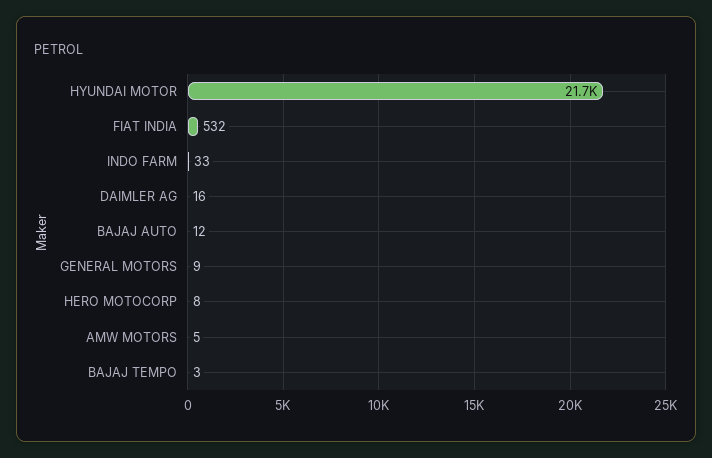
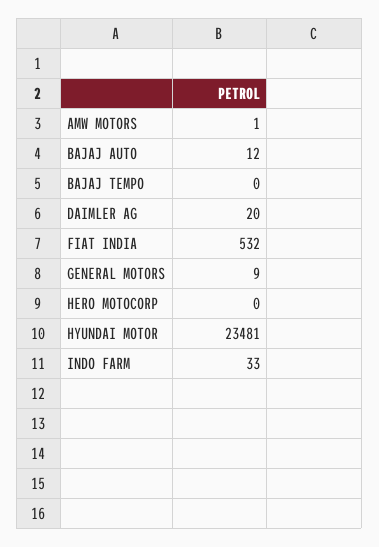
  {
-   "HYUNDAI MOTOR": 21700,
+   "HYUNDAI MOTOR": 23481,
    "FIAT INDIA": 532,
    "INDO FARM": 33,
-   "DAIMLER AG": 16,
+   "DAIMLER AG": 20,
    "BAJAJ AUTO": 12,
    "GENERAL MOTORS": 9,
-   "HERO MOTOCORP": 8,
+   "HERO MOTOCORP": 0,
-   "AMW MOTORS": 5,
+   "AMW MOTORS": 1,
-   "BAJAJ TEMPO": 3
+   "BAJAJ TEMPO": 0
  }

